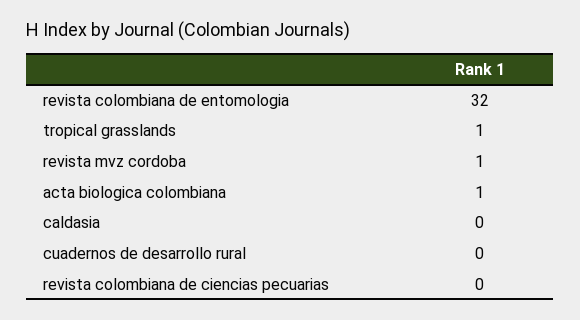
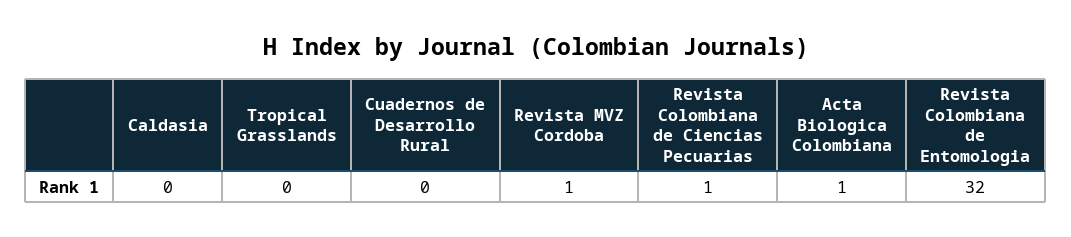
  {
    "revista colombiana de entomologia": 32,
-   "tropical grasslands": 1,
+   "tropical grasslands": 0,
    "revista mvz cordoba": 1,
    "acta biologica colombiana": 1,
    "caldasia": 0,
    "cuadernos de desarrollo rural": 0,
-   "revista colombiana de ciencias pecuarias": 0
+   "revista colombiana de ciencias pecuarias": 1
  }

